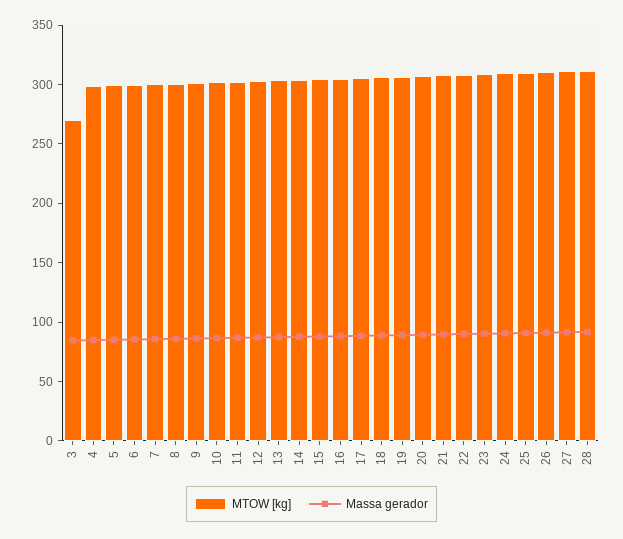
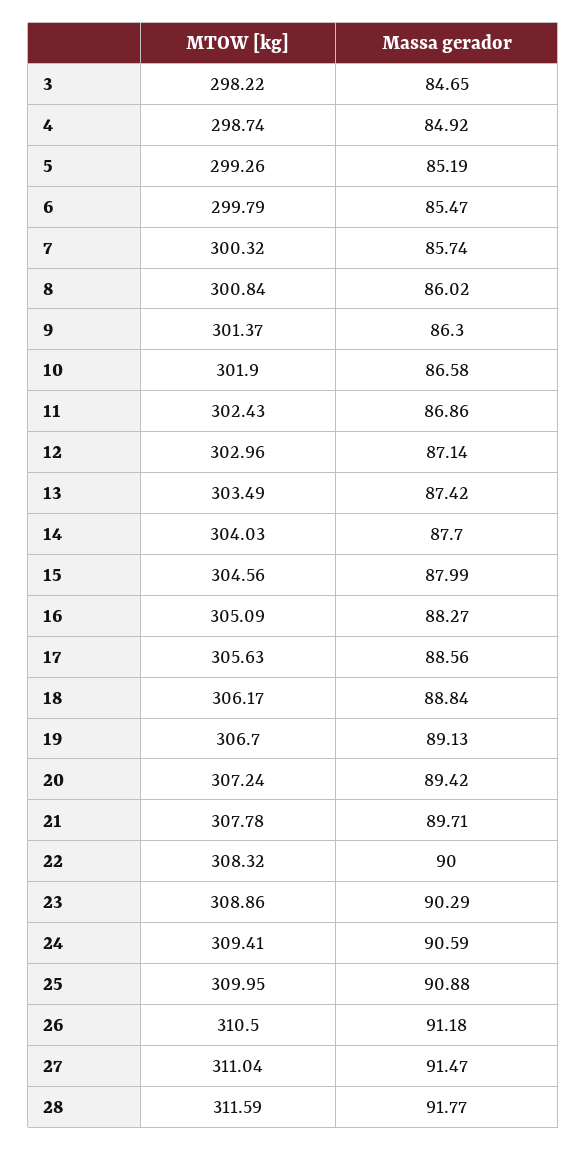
  {
    "MTOW [kg]": {
-     "3": 270,
+     "3": 298.22,
      "4": 298.74,
      "5": 299.26,
      "6": 299.79,
      "7": 300.32,
      "8": 300.84,
      "9": 301.37,
      "10": 301.9,
      "11": 302.43,
      "12": 302.96,
      "13": 303.49,
      "14": 304.03,
      "15": 304.56,
      "16": 305.09,
      "17": 305.63,
      "18": 306.17,
      "19": 306.7,
      "20": 307.24,
      "21": 307.78,
      "22": 308.32,
      "23": 308.86,
      "24": 309.41,
      "25": 309.95,
      "26": 310.5,
      "27": 311.04,
      "28": 311.59
    },
    "Massa gerador": {
      "3": 84.65,
      "4": 84.92,
      "5": 85.19,
      "6": 85.47,
      "7": 85.74,
      "8": 86.02,
      "9": 86.3,
      "10": 86.58,
      "11": 86.86,
      "12": 87.14,
      "13": 87.42,
      "14": 87.7,
      "15": 87.99,
      "16": 88.27,
      "17": 88.56,
      "18": 88.84,
      "19": 89.13,
      "20": 89.42,
      "21": 89.71,
      "22": 90,
      "23": 90.29,
      "24": 90.59,
      "25": 90.88,
      "26": 91.18,
      "27": 91.47,
      "28": 91.77
    }
  }

